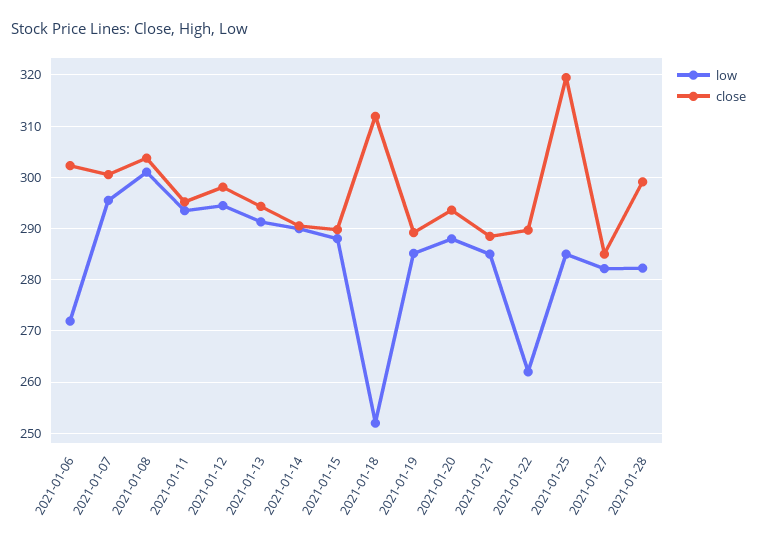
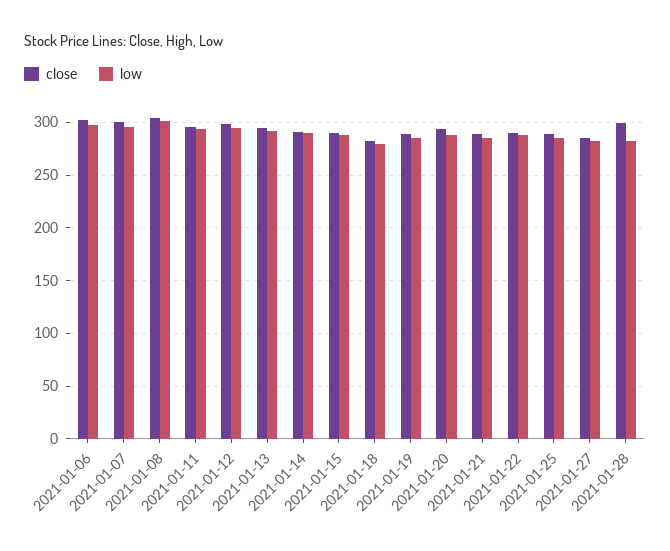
  {
    "low": {
-     "2021-01-06": 272,
+     "2021-01-06": 300,
      "2021-01-07": 296,
      "2021-01-08": 302,
      "2021-01-11": 294,
      "2021-01-12": 294,
      "2021-01-13": 292,
      "2021-01-14": 290,
      "2021-01-15": 288,
-     "2021-01-18": 252,
+     "2021-01-18": 280,
      "2021-01-19": 286,
      "2021-01-20": 288,
      "2021-01-21": 286,
-     "2021-01-22": 262,
+     "2021-01-22": 290,
      "2021-01-25": 286,
      "2021-01-27": 282,
      "2021-01-28": 282
    },
    "close": {
      "2021-01-06": 302,
      "2021-01-07": 300,
      "2021-01-08": 304,
      "2021-01-11": 296,
      "2021-01-12": 298,
      "2021-01-13": 294,
      "2021-01-14": 290,
      "2021-01-15": 290,
-     "2021-01-18": 312,
+     "2021-01-18": 280,
      "2021-01-19": 290,
      "2021-01-20": 294,
      "2021-01-21": 288,
      "2021-01-22": 290,
-     "2021-01-25": 320,
+     "2021-01-25": 290,
      "2021-01-27": 286,
      "2021-01-28": 300
    }
  }

